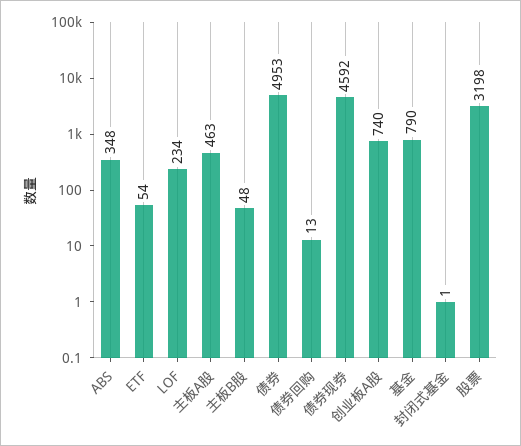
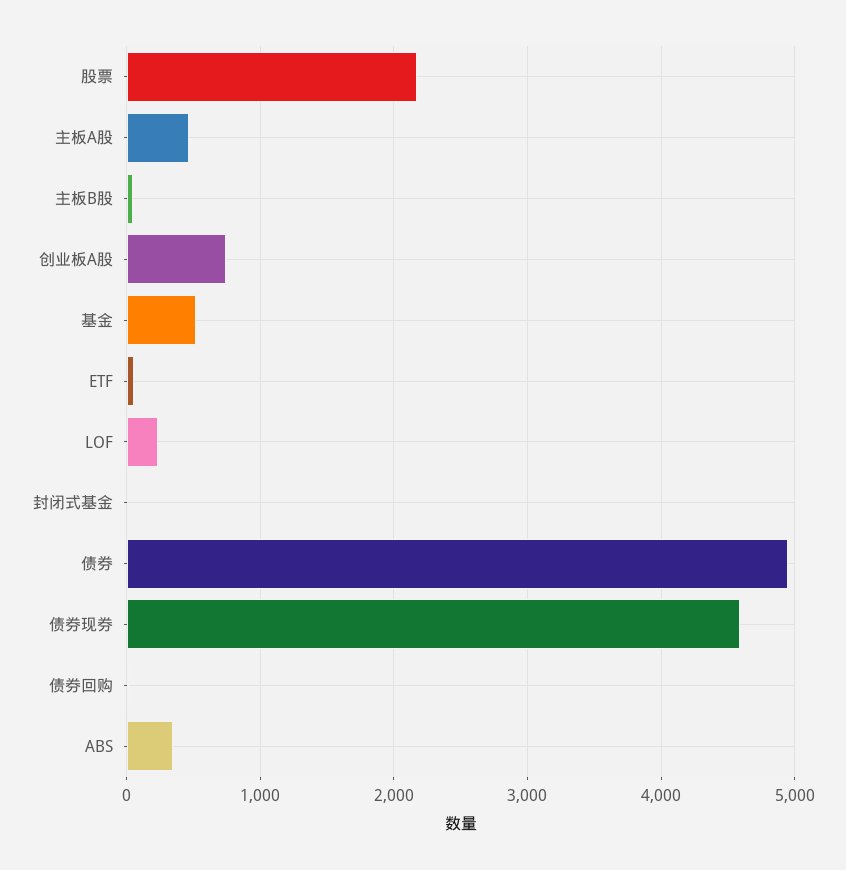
  {
    "ABS": 348,
    "ETF": 54,
    "LOF": 234,
    "主板A股": 463,
    "主板B股": 48,
    "债券": 4953,
    "债券回购": 13,
    "债券现券": 4592,
    "创业板A股": 740,
-   "基金": 790,
+   "基金": 500,
    "封闭式基金": 1,
-   "股票": 3198
+   "股票": 2200
  }

